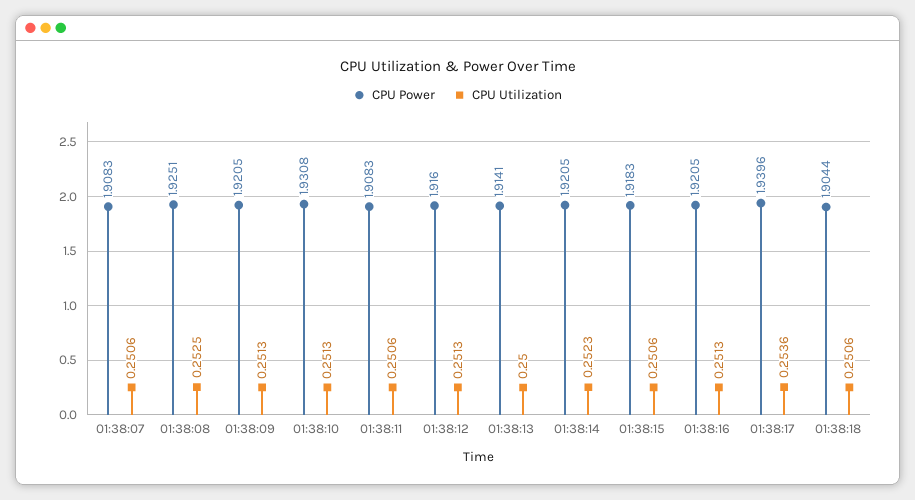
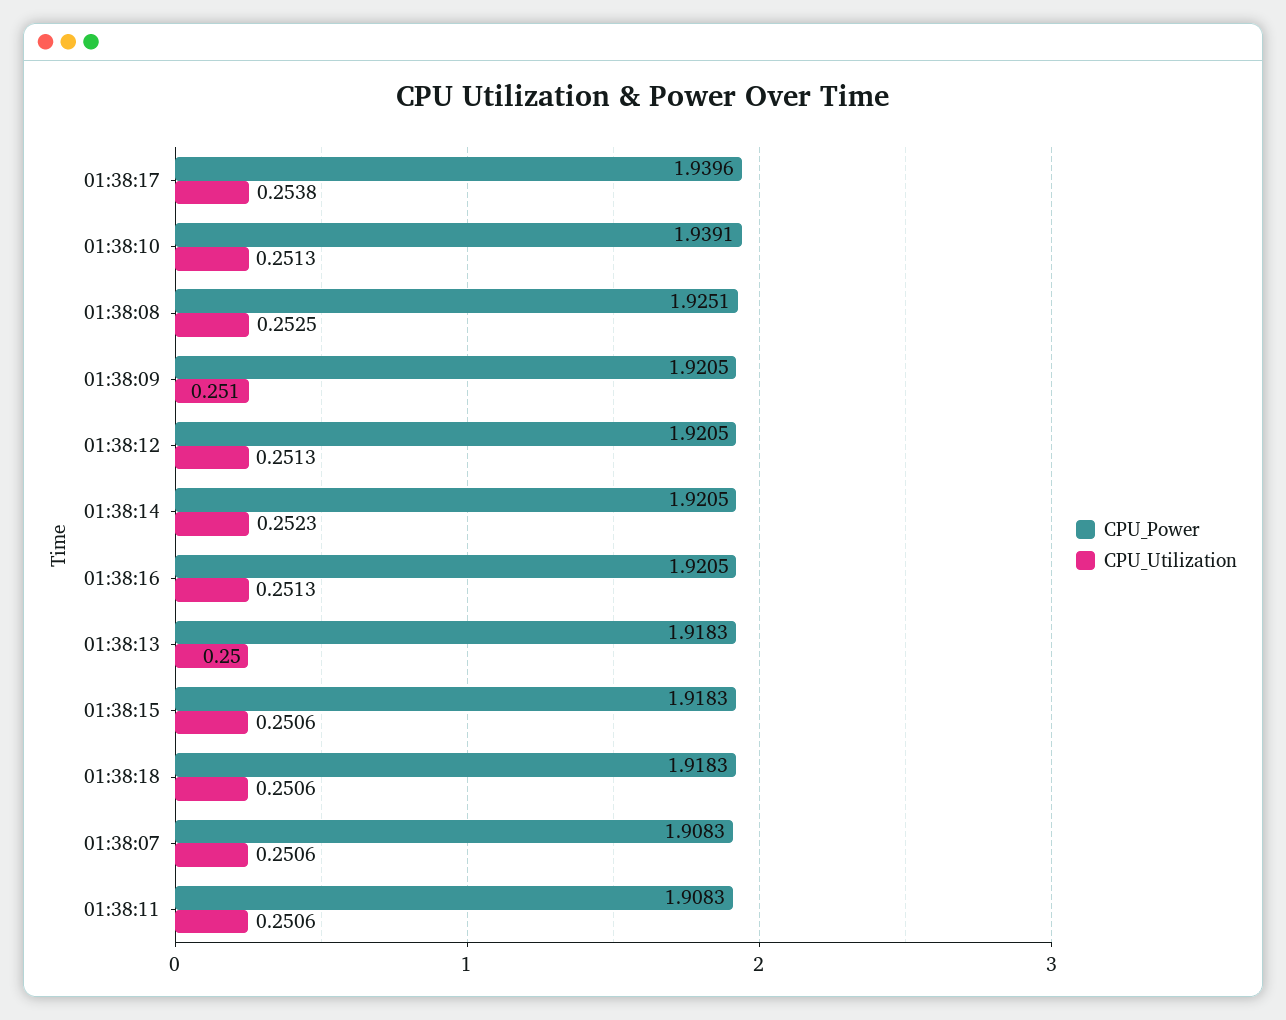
  {
    "CPU Power": {
      "01:38:07": 1.9083,
      "01:38:08": 1.9251,
      "01:38:09": 1.9205,
-     "01:38:10": 1.9308,
+     "01:38:10": 1.9391,
      "01:38:11": 1.9083,
-     "01:38:12": 1.916,
+     "01:38:12": 1.9205,
-     "01:38:13": 1.9141,
+     "01:38:13": 1.9183,
      "01:38:14": 1.9205,
      "01:38:15": 1.9183,
      "01:38:16": 1.9205,
      "01:38:17": 1.9396,
-     "01:38:18": 1.9044
+     "01:38:18": 1.9183
    },
    "CPU Utilization": {
      "01:38:07": 0.2506,
      "01:38:08": 0.2525,
-     "01:38:09": 0.2513,
+     "01:38:09": 0.251,
      "01:38:10": 0.2513,
      "01:38:11": 0.2506,
      "01:38:12": 0.2513,
      "01:38:13": 0.25,
      "01:38:14": 0.2523,
      "01:38:15": 0.2506,
      "01:38:16": 0.2513,
-     "01:38:17": 0.2536,
+     "01:38:17": 0.2538,
      "01:38:18": 0.2506
    }
  }

